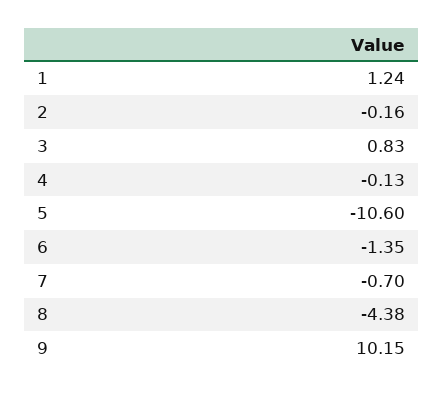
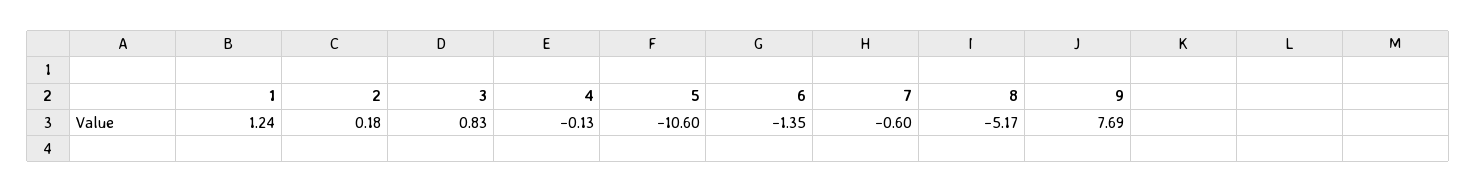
  {
    "1": 1.24,
-   "2": -0.16,
+   "2": 0.18,
    "3": 0.83,
    "4": -0.13,
    "5": -10.6,
    "6": -1.35,
-   "7": -0.7,
+   "7": -0.6,
-   "8": -4.38,
+   "8": -5.17,
-   "9": 10.15
+   "9": 7.69
  }

